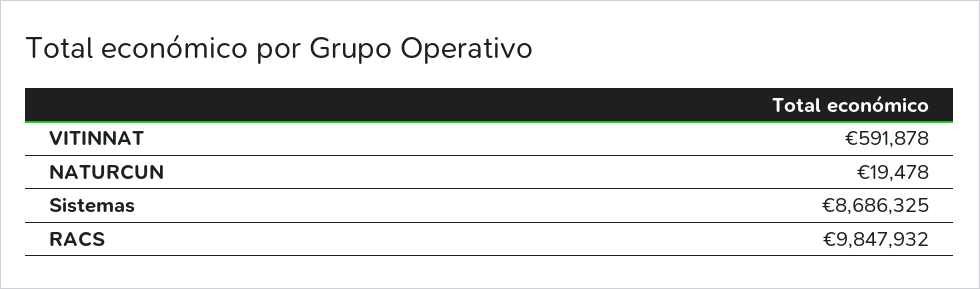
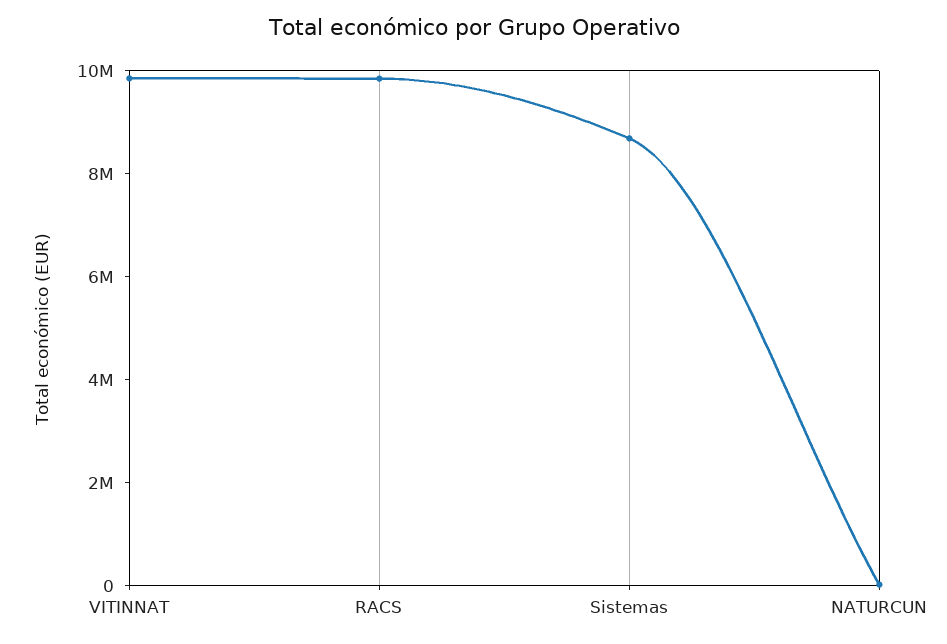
  {
-   "VITINNAT": 591878,
+   "VITINNAT": 10000000,
    "NATURCUN": 19478,
    "Sistemas": 8686325,
    "RACS": 9847932
  }

